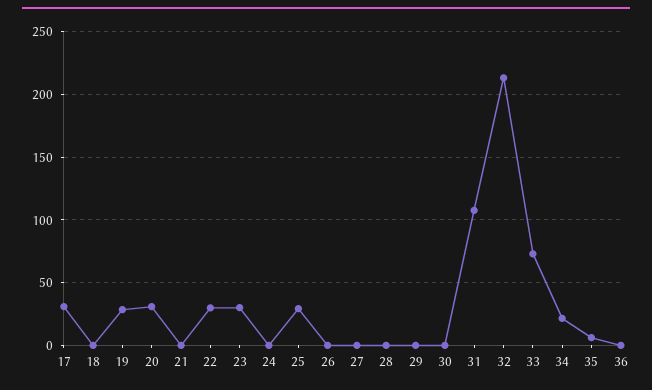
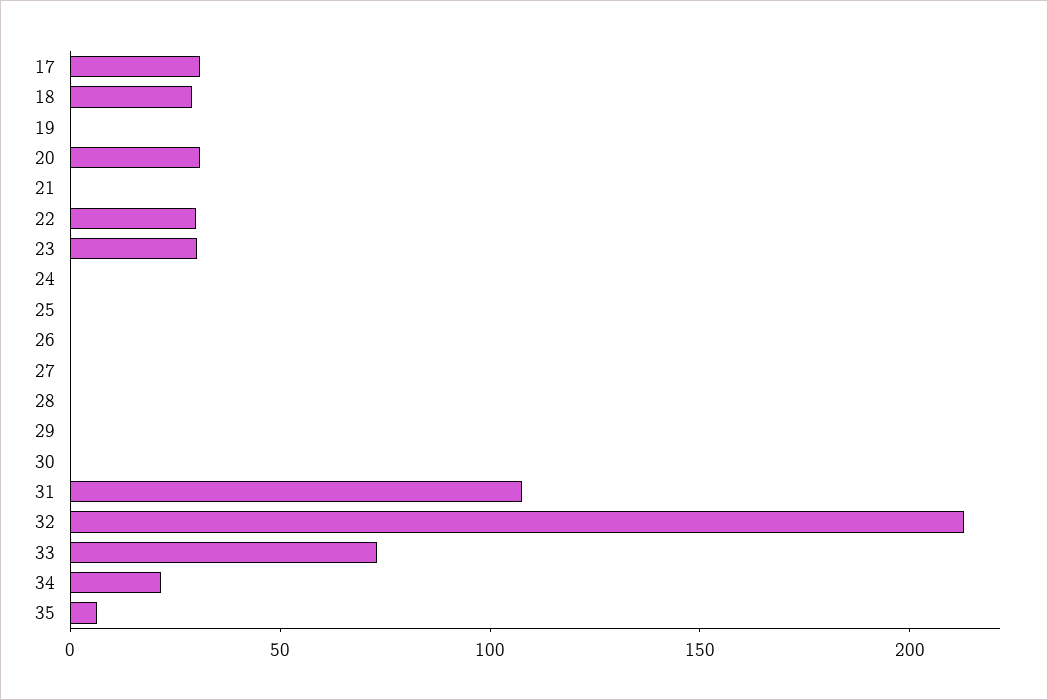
  {
    "17": 30,
-   "18": 0,
+   "18": 30,
-   "19": 30,
+   "19": 0,
    "20": 30,
    "21": 0,
    "22": 30,
    "23": 30,
    "24": 0,
-   "25": 30,
+   "25": 0,
    "26": 0,
    "27": 0,
    "28": 0,
    "29": 0,
    "30": 0,
    "31": 110,
    "32": 215,
    "33": 75,
    "34": 20,
-   "35": 5,
+   "35": 5
-   "36": 0
  }

